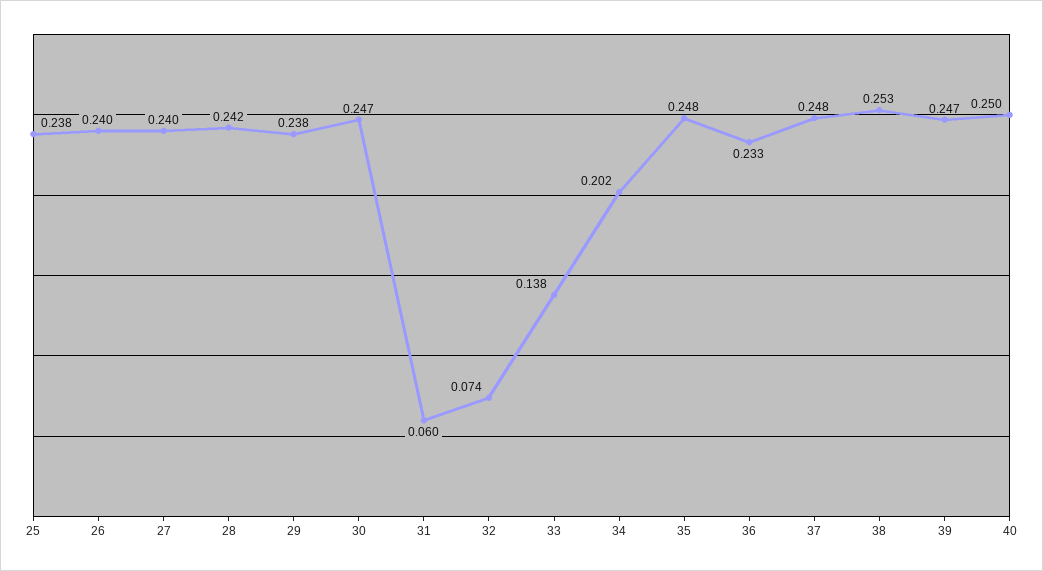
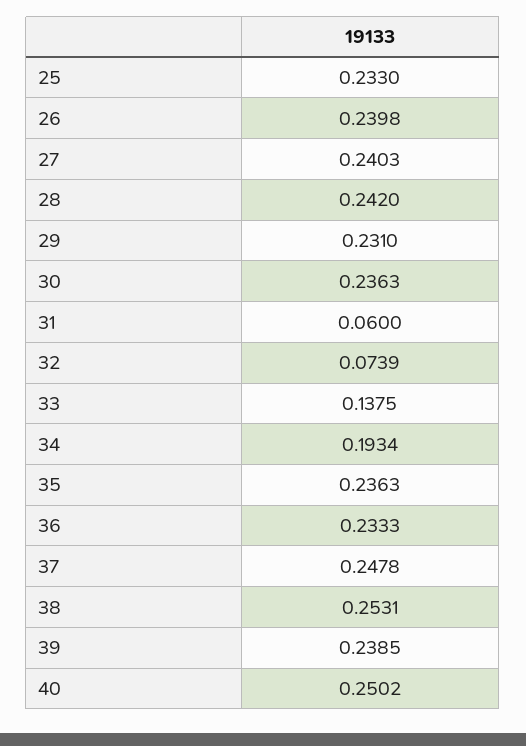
  {
-   "25": 0.238,
+   "25": 0.233,
    "26": 0.2398,
    "27": 0.2403,
    "28": 0.242,
-   "29": 0.238,
+   "29": 0.231,
-   "30": 0.247,
+   "30": 0.2363,
    "31": 0.06,
    "32": 0.0739,
    "33": 0.1375,
-   "34": 0.202,
+   "34": 0.1934,
-   "35": 0.248,
+   "35": 0.2363,
    "36": 0.2333,
    "37": 0.2478,
    "38": 0.2531,
-   "39": 0.247,
+   "39": 0.2385,
    "40": 0.2502
  }

